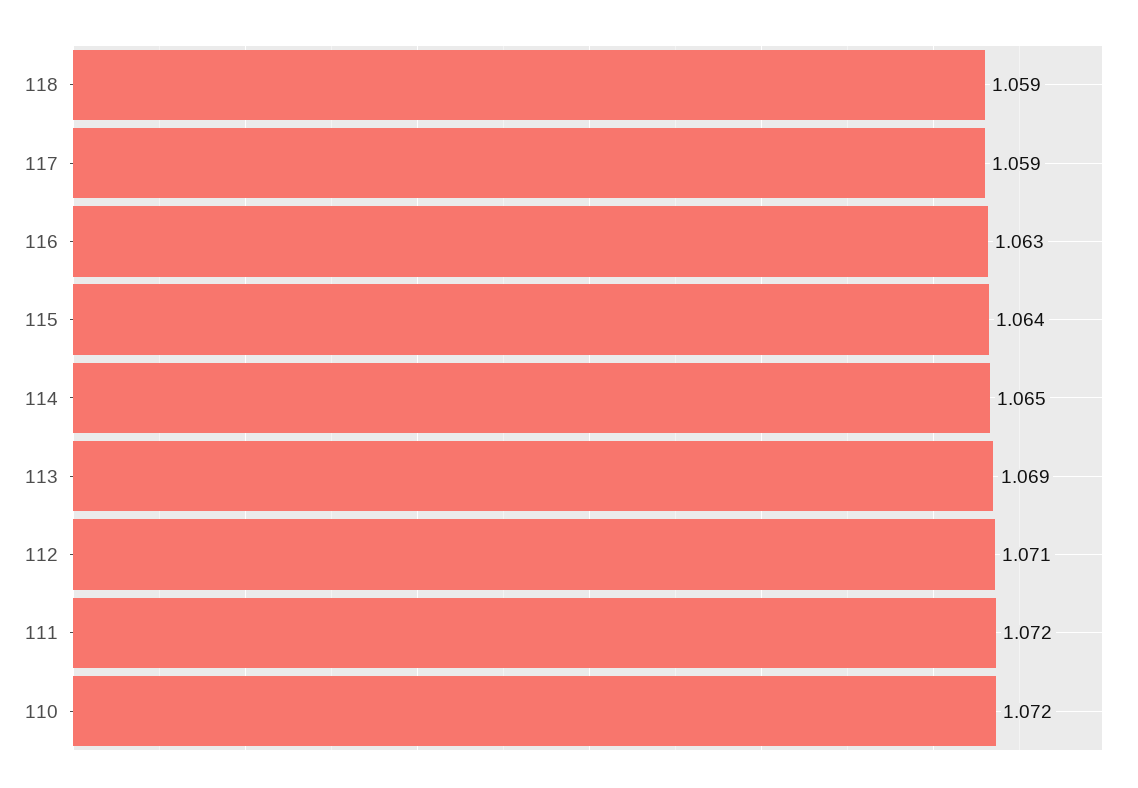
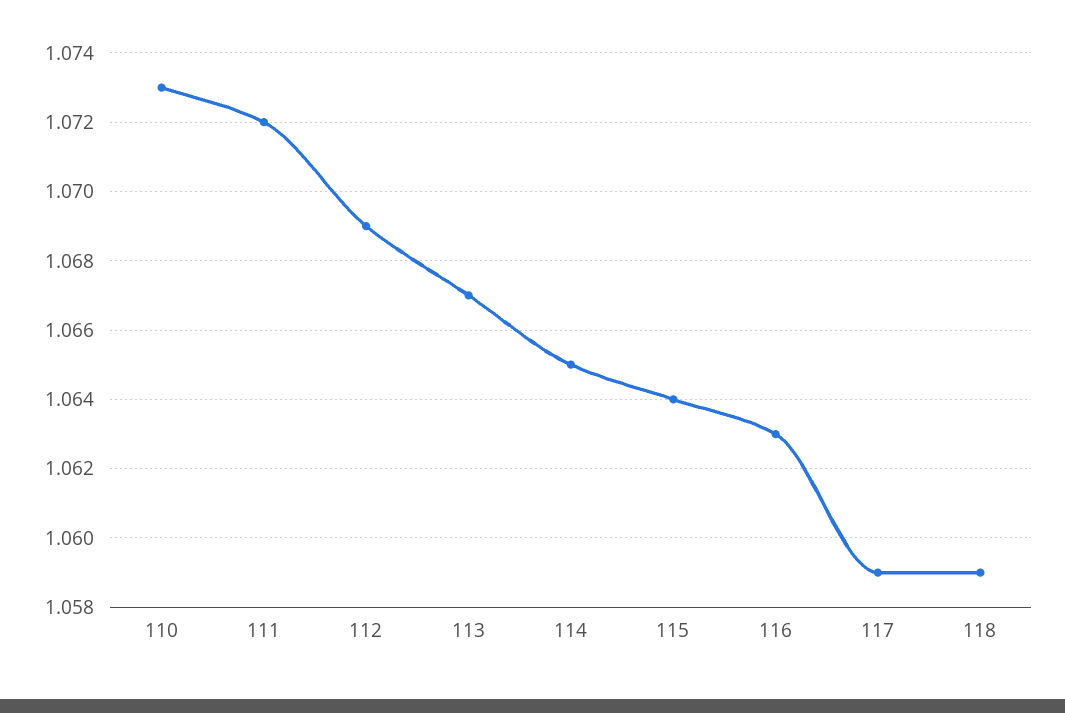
  {
    "118": 1.059,
    "117": 1.059,
    "116": 1.063,
    "115": 1.064,
    "114": 1.065,
-   "113": 1.069,
+   "113": 1.067,
-   "112": 1.071,
+   "112": 1.069,
    "111": 1.072,
-   "110": 1.072
+   "110": 1.073
  }

